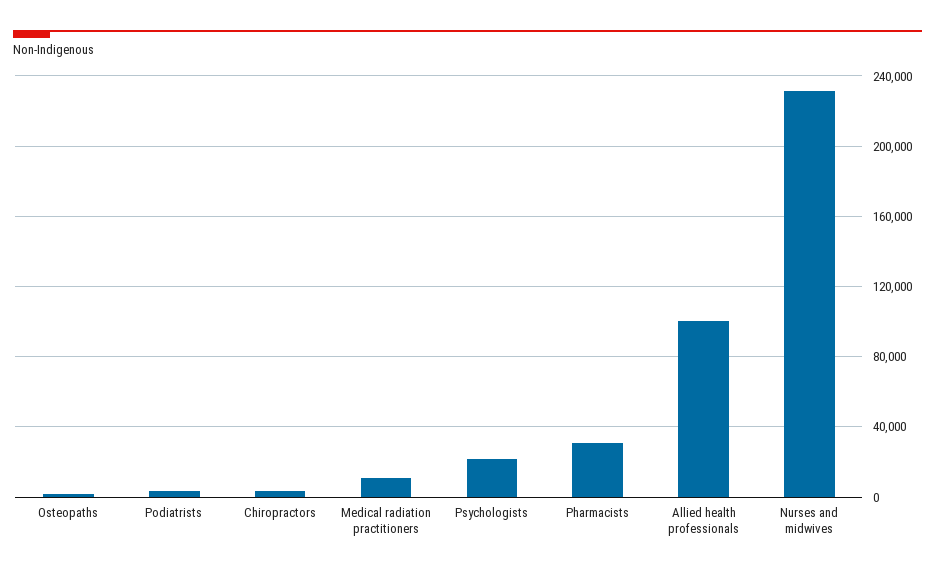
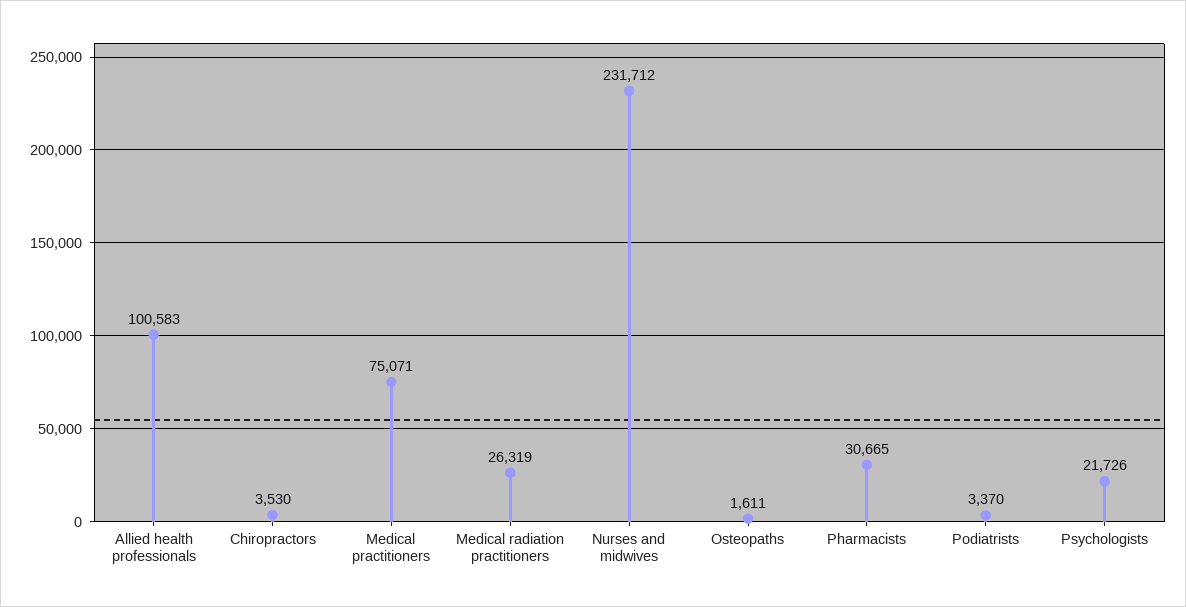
  {
    "Osteopaths": 1611,
    "Podiatrists": 3370,
    "Chiropractors": 3530,
-   "Medical radiation practitioners": 10000,
+   "Medical radiation practitioners": 26319,
    "Psychologists": 21726,
    "Pharmacists": 30665,
    "Allied health professionals": 100583,
-   "Nurses and midwives": 231712
+   "Nurses and midwives": 231712,
+   "Medical practitioners": 75071
  }

